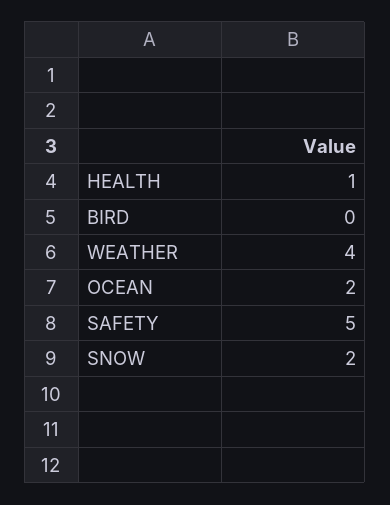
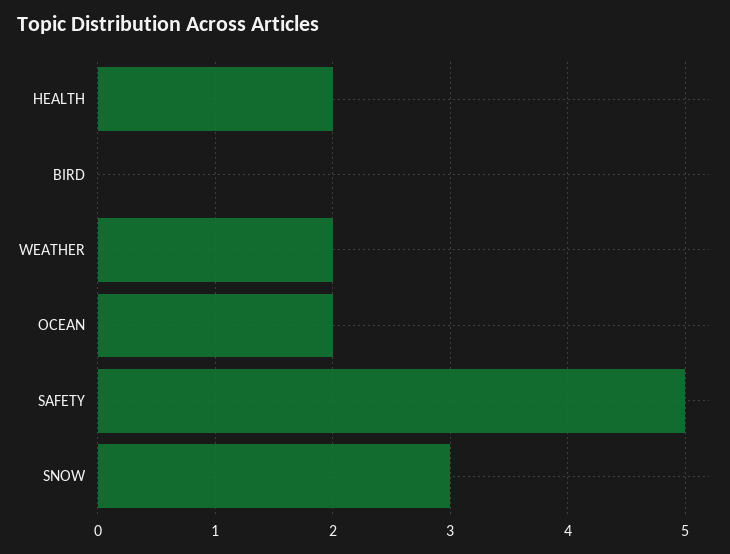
  {
-   "HEALTH": 1,
+   "HEALTH": 2,
    "BIRD": 0,
-   "WEATHER": 4,
+   "WEATHER": 2,
    "OCEAN": 2,
    "SAFETY": 5,
-   "SNOW": 2
+   "SNOW": 3
  }

